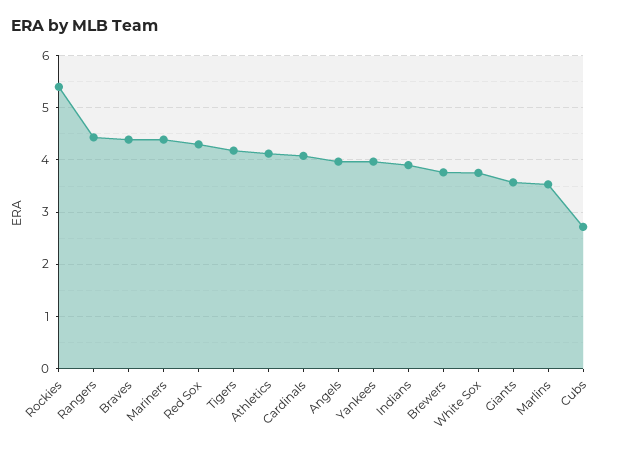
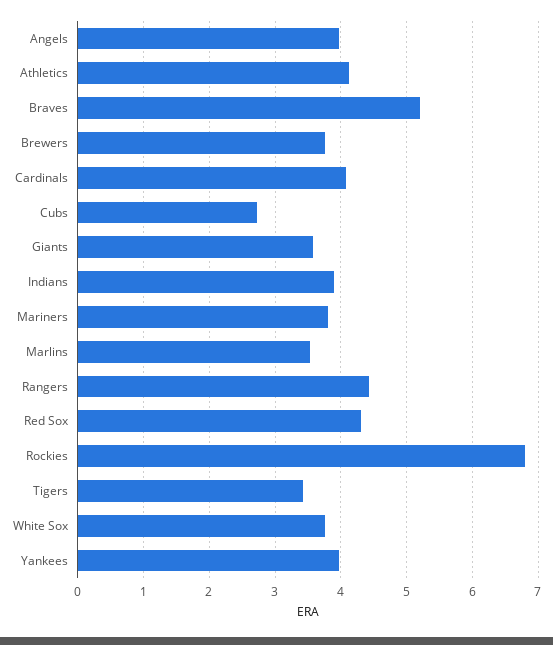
  {
-   "Rockies": 5.4,
+   "Rockies": 6.8,
    "Rangers": 4.4,
-   "Braves": 4.4,
+   "Braves": 5.2,
-   "Mariners": 4.4,
+   "Mariners": 3.8,
    "Red Sox": 4.3,
-   "Tigers": 4.2,
+   "Tigers": 3.4,
    "Athletics": 4.1,
    "Cardinals": 4.1,
    "Angels": 4,
    "Yankees": 4,
    "Indians": 3.9,
    "Brewers": 3.8,
    "White Sox": 3.8,
    "Giants": 3.6,
    "Marlins": 3.5,
    "Cubs": 2.7
  }

